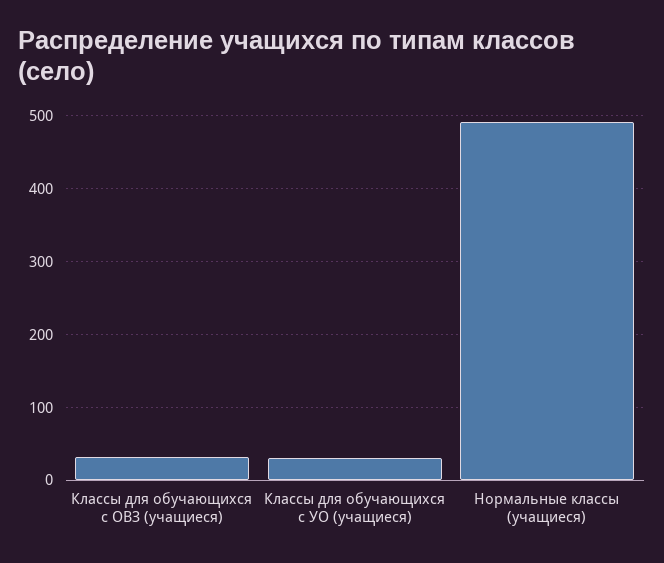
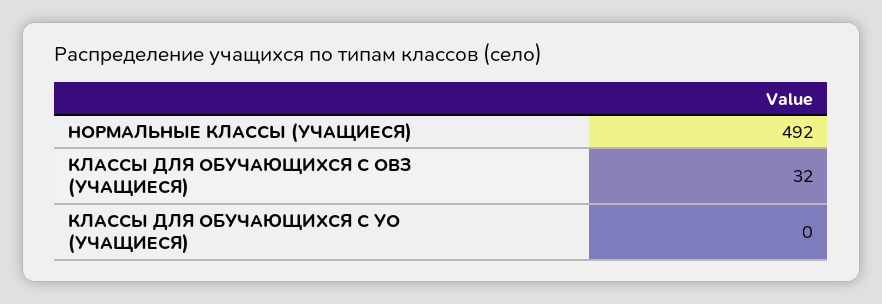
  {
    "Классы для обучающихся с ОВЗ (учащиеся)": 32,
-   "Классы для обучающихся с УО (учащиеся)": 30,
+   "Классы для обучающихся с УО (учащиеся)": 0,
    "Нормальные классы (учащиеся)": 492
  }

